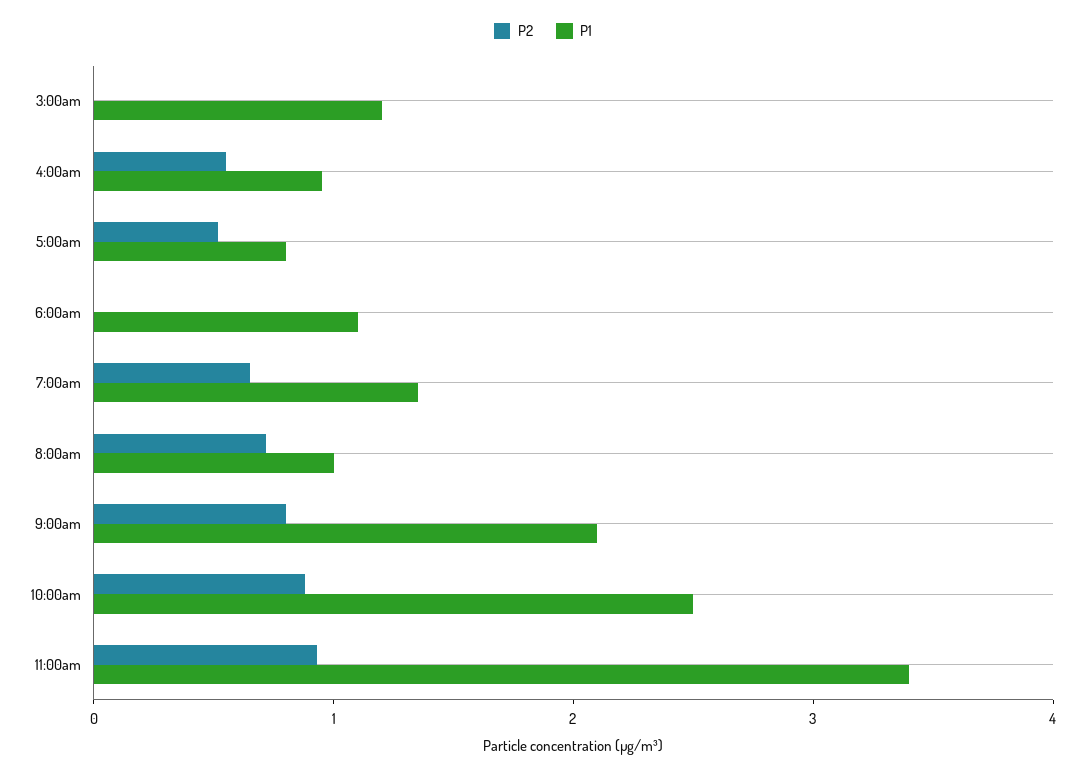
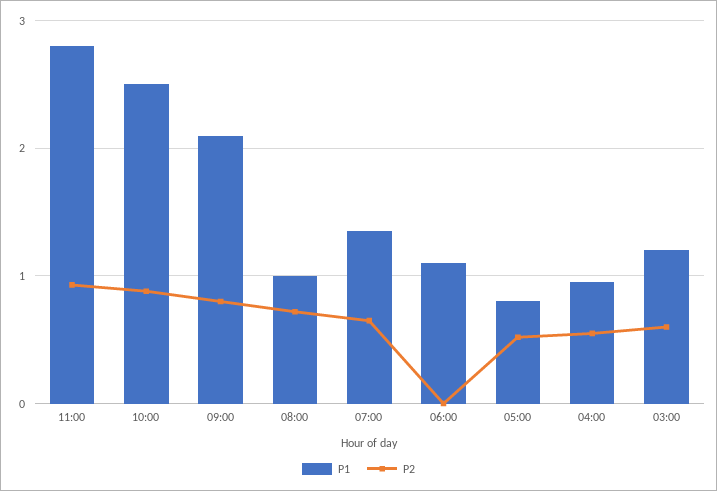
  {
    "P2": {
-     "3:00am": 0,
+     "3:00am": 0.6,
      "4:00am": 0.6,
      "5:00am": 0.5,
      "6:00am": 0,
      "7:00am": 0.7,
      "8:00am": 0.7,
      "9:00am": 0.8,
      "10:00am": 0.9,
      "11:00am": 0.9
    },
    "P1": {
      "3:00am": 1.2,
      "4:00am": 1,
      "5:00am": 0.8,
      "6:00am": 1.1,
      "7:00am": 1.4,
      "8:00am": 1,
      "9:00am": 2.1,
      "10:00am": 2.5,
-     "11:00am": 3.4
+     "11:00am": 2.8
    }
  }

